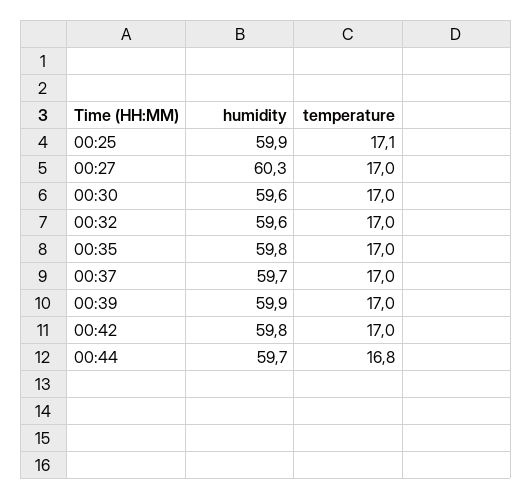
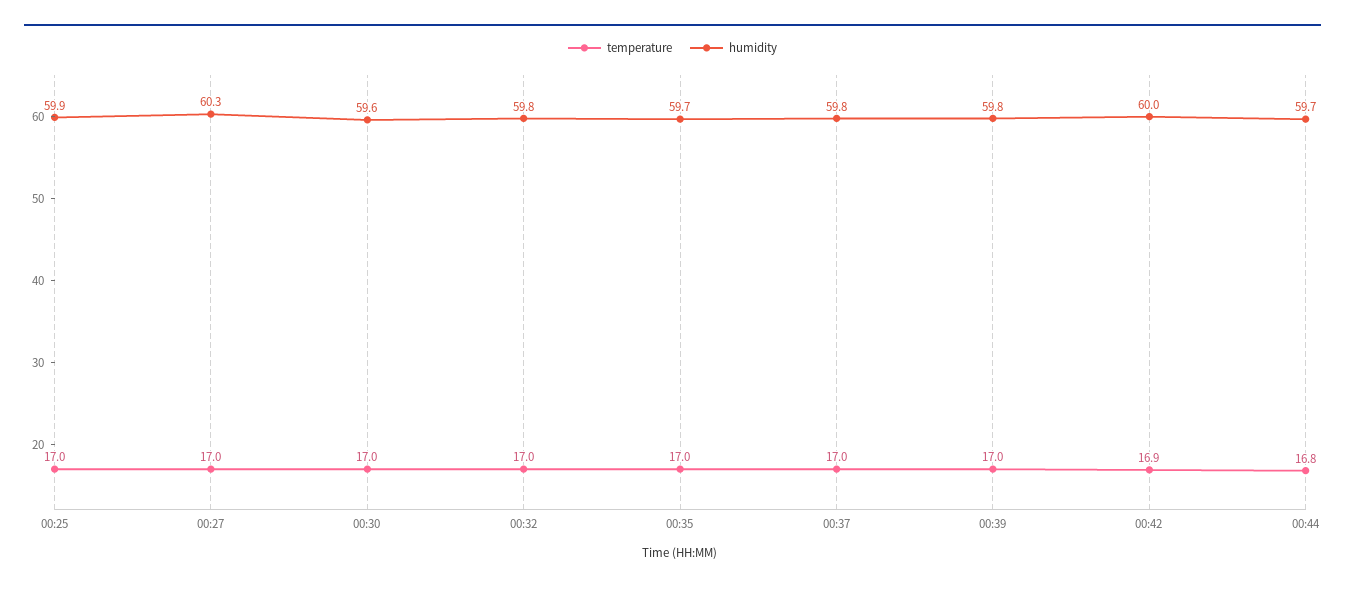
  {
    "humidity": {
      "00:25": 59.9,
      "00:27": 60.3,
      "00:30": 59.6,
-     "00:32": 59.6,
+     "00:32": 59.8,
-     "00:35": 59.8,
+     "00:35": 59.7,
-     "00:37": 59.7,
+     "00:37": 59.8,
-     "00:39": 59.9,
+     "00:39": 59.8,
-     "00:42": 59.8,
+     "00:42": 60,
      "00:44": 59.7
    },
    "temperature": {
-     "00:25": 17.1,
+     "00:25": 17,
      "00:27": 17,
      "00:30": 17,
      "00:32": 17,
      "00:35": 17,
      "00:37": 17,
      "00:39": 17,
-     "00:42": 17,
+     "00:42": 16.9,
      "00:44": 16.8
    }
  }

